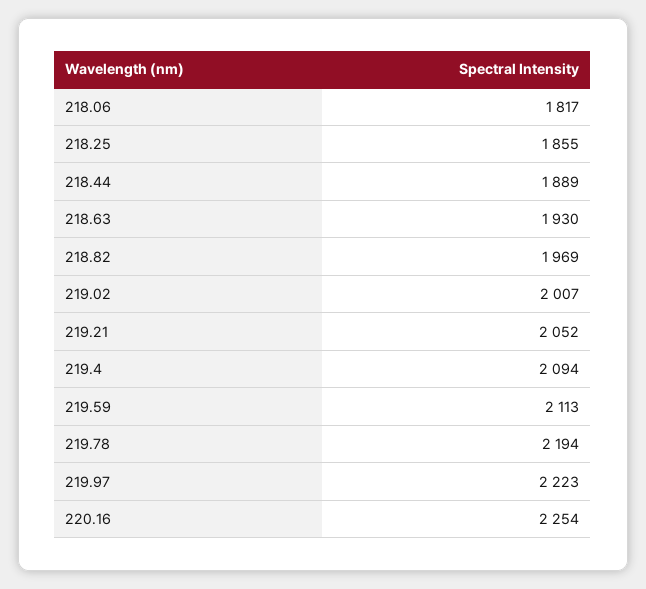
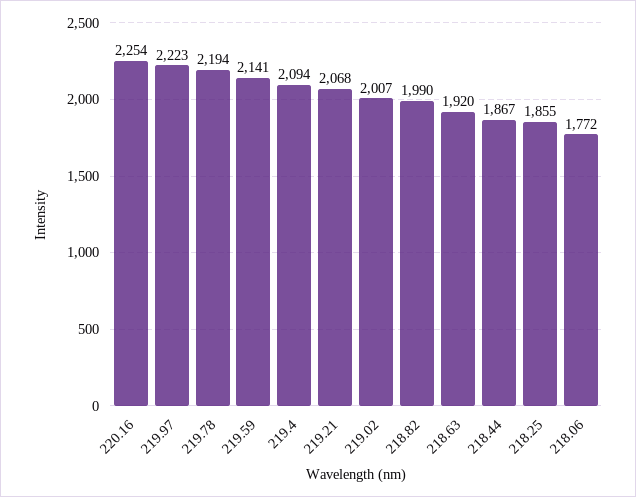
  {
-   "218.06": 1817,
+   "218.06": 1772,
    "218.25": 1855,
-   "218.44": 1889,
+   "218.44": 1867,
-   "218.63": 1930,
+   "218.63": 1920,
-   "218.82": 1969,
+   "218.82": 1990,
    "219.02": 2007,
-   "219.21": 2052,
+   "219.21": 2068,
    "219.4": 2094,
-   "219.59": 2113,
+   "219.59": 2141,
    "219.78": 2194,
    "219.97": 2223,
    "220.16": 2254
  }

